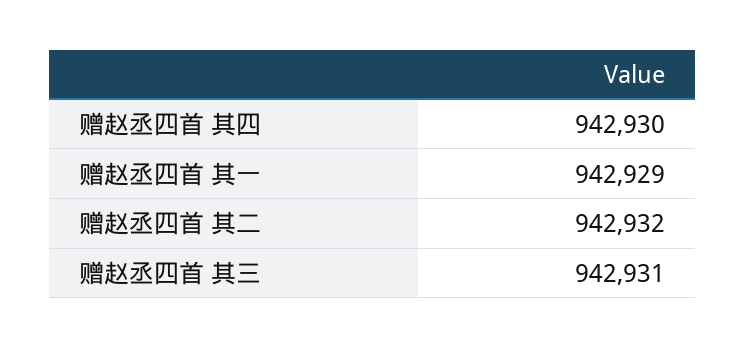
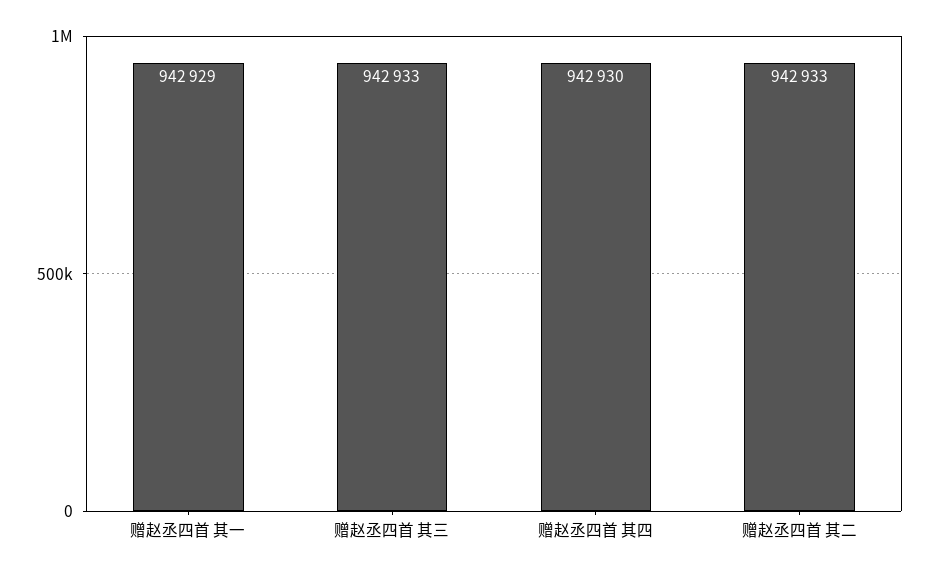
  {
    "赠赵丞四首 其四": 942930,
    "赠赵丞四首 其一": 942929,
-   "赠赵丞四首 其二": 942932,
+   "赠赵丞四首 其二": 942933,
-   "赠赵丞四首 其三": 942931
+   "赠赵丞四首 其三": 942933
  }

